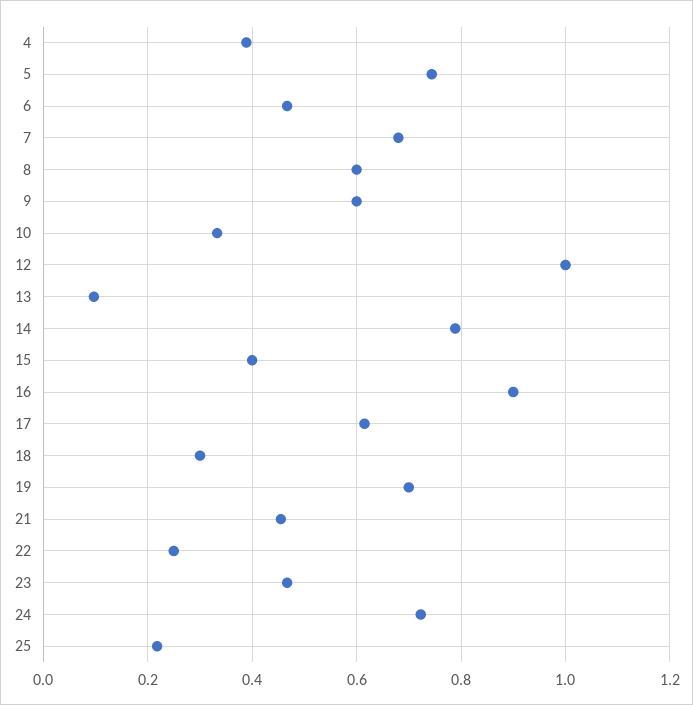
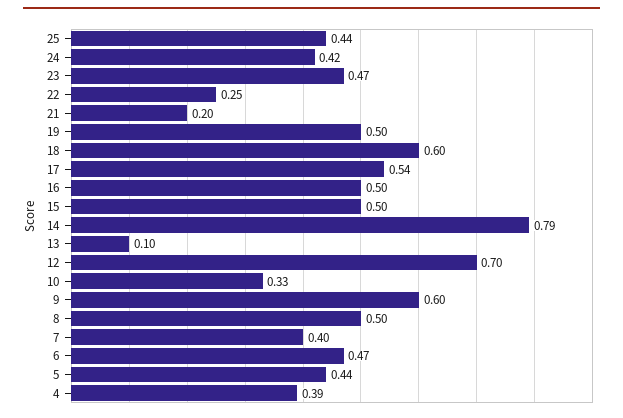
  {
    "4": 0.39,
-   "5": 0.74,
+   "5": 0.44,
    "6": 0.47,
-   "7": 0.68,
+   "7": 0.4,
-   "8": 0.6,
+   "8": 0.5,
    "9": 0.6,
    "10": 0.33,
-   "12": 1,
+   "12": 0.7,
    "13": 0.1,
    "14": 0.79,
-   "15": 0.4,
+   "15": 0.5,
-   "16": 0.9,
+   "16": 0.5,
-   "17": 0.62,
+   "17": 0.54,
-   "18": 0.3,
+   "18": 0.6,
-   "19": 0.7,
+   "19": 0.5,
-   "21": 0.46,
+   "21": 0.2,
    "22": 0.25,
    "23": 0.47,
-   "24": 0.72,
+   "24": 0.42,
-   "25": 0.22
+   "25": 0.44
  }

